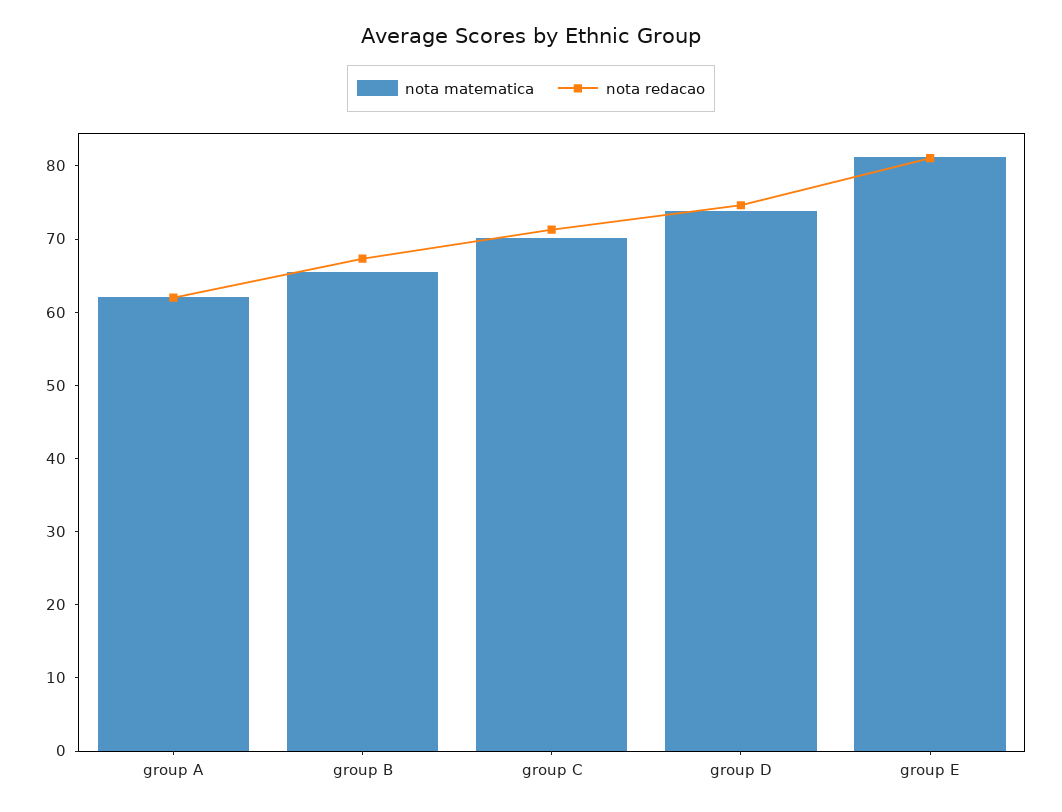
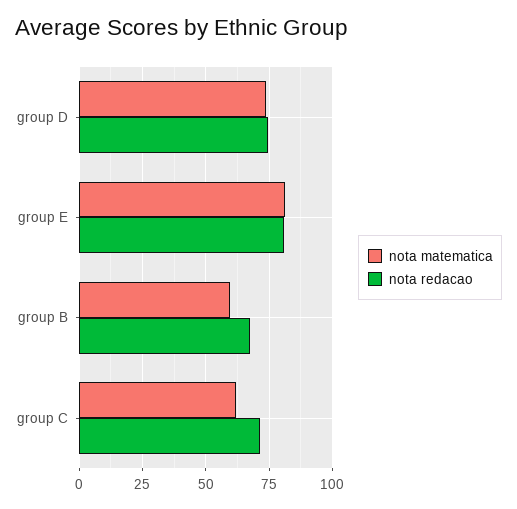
  {
    "nota matematica": {
-     "group A": 62,
-     "group B": 66,
+     "group B": 60,
-     "group C": 70,
+     "group C": 62.5,
      "group D": 74,
      "group E": 82
    },
    "nota redacao": {
-     "group A": 62,
      "group B": 68,
      "group C": 72,
      "group D": 74,
      "group E": 82
    }
  }

